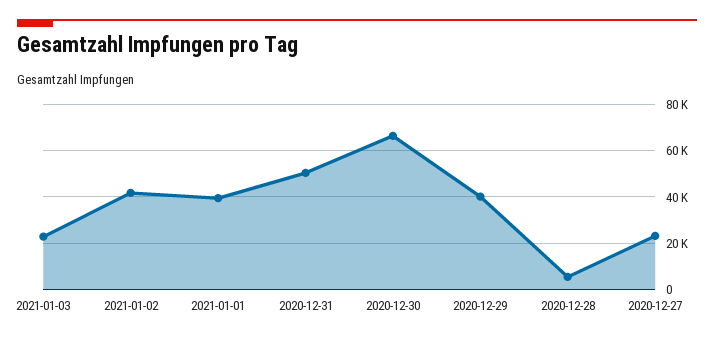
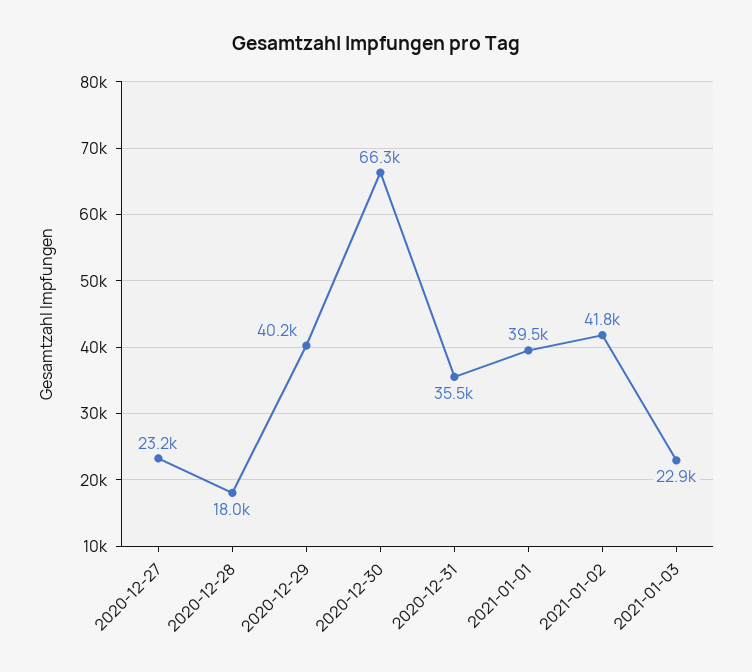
  {
    "2021-01-03": 22900,
    "2021-01-02": 41800,
    "2021-01-01": 39500,
-   "2020-12-31": 50000,
+   "2020-12-31": 35500,
    "2020-12-30": 66300,
    "2020-12-29": 40200,
-   "2020-12-28": 5000,
+   "2020-12-28": 18000,
    "2020-12-27": 23200
  }

